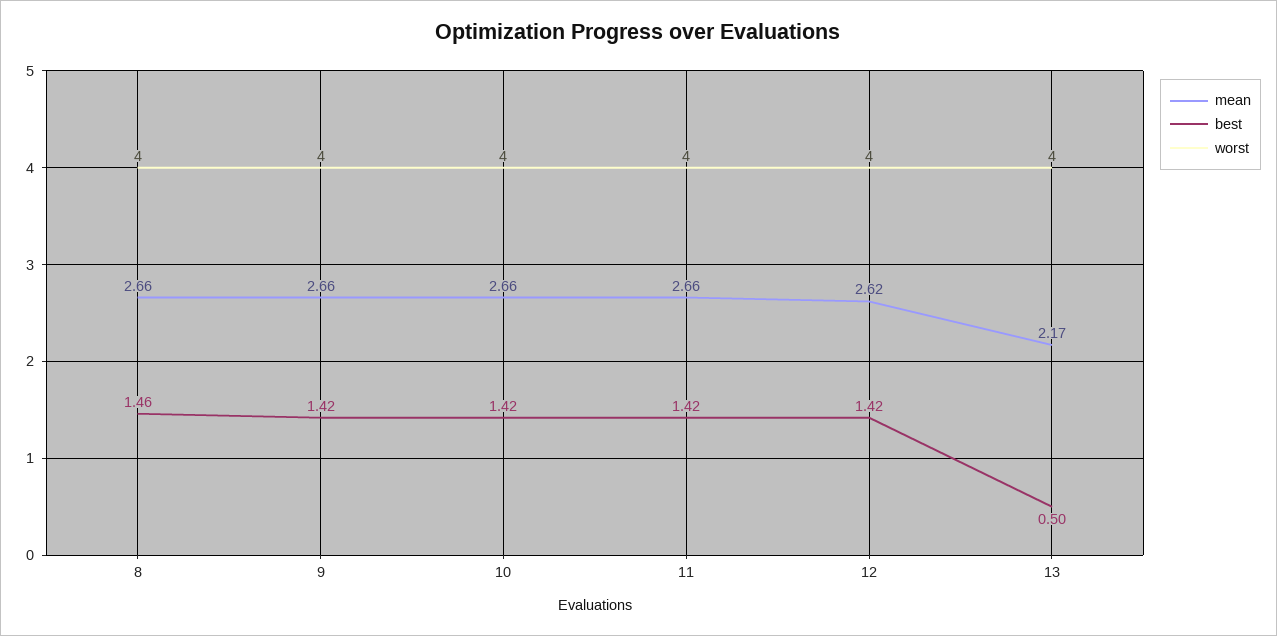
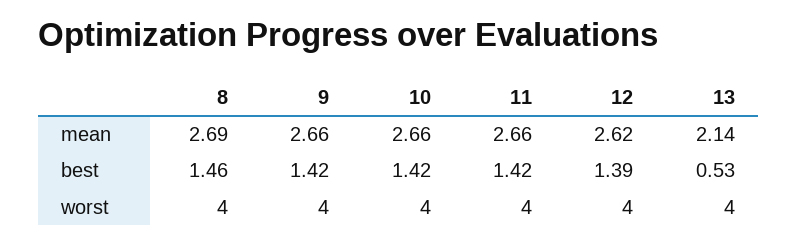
  {
    "mean": {
-     "8": 2.66,
+     "8": 2.69,
      "9": 2.66,
      "10": 2.66,
      "11": 2.66,
      "12": 2.62,
-     "13": 2.17
+     "13": 2.14
    },
    "best": {
      "8": 1.46,
      "9": 1.42,
      "10": 1.42,
      "11": 1.42,
-     "12": 1.42,
+     "12": 1.39,
-     "13": 0.5
+     "13": 0.53
    },
    "worst": {
      "8": 4,
      "9": 4,
      "10": 4,
      "11": 4,
      "12": 4,
      "13": 4
    }
  }

